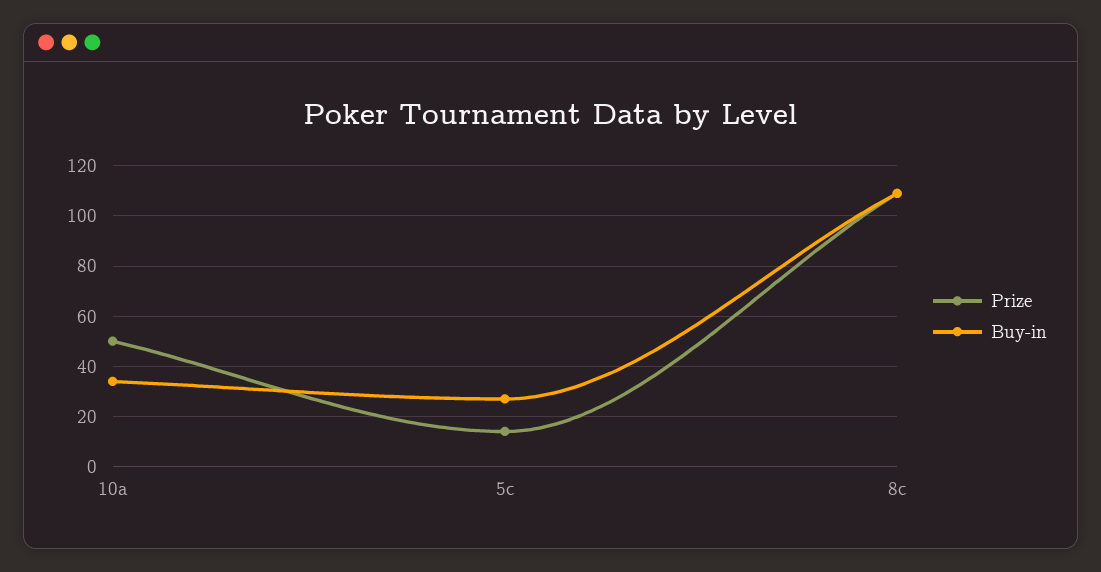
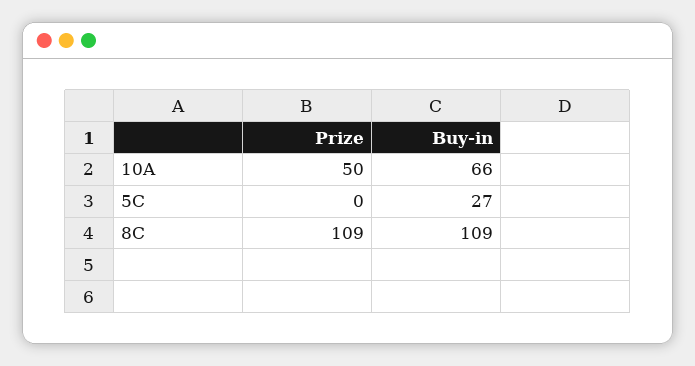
  {
    "Prize": {
      "10a": 50,
-     "5c": 15,
+     "5c": 0,
      "8c": 109
    },
    "Buy-in": {
-     "10a": 35,
+     "10a": 66,
      "5c": 27,
      "8c": 109
    }
  }

